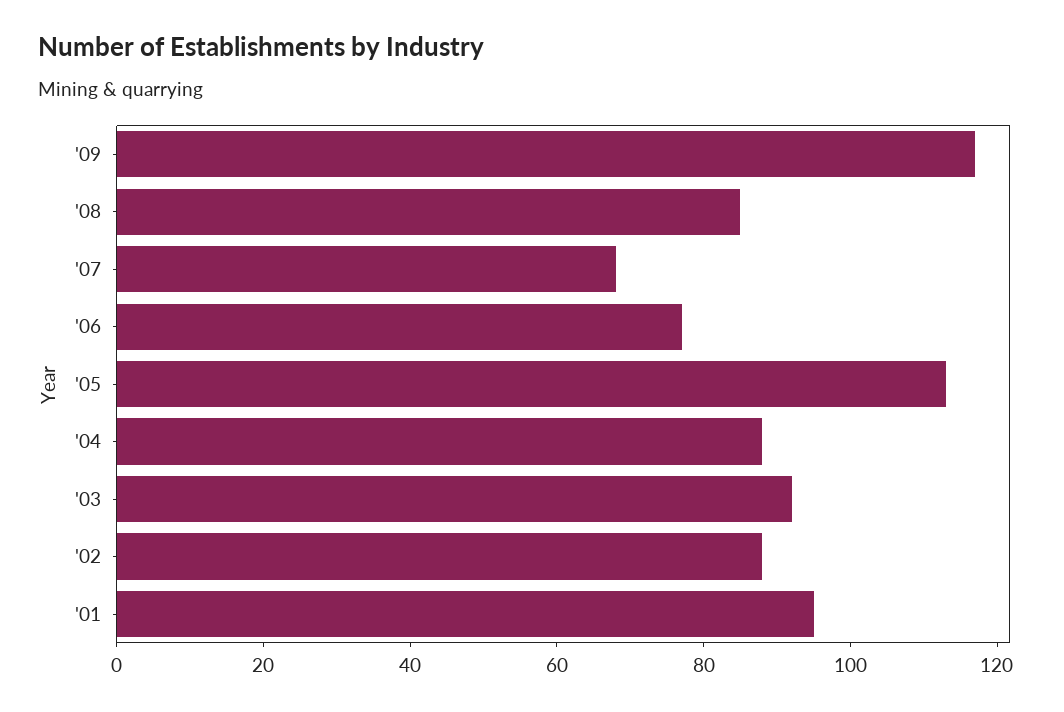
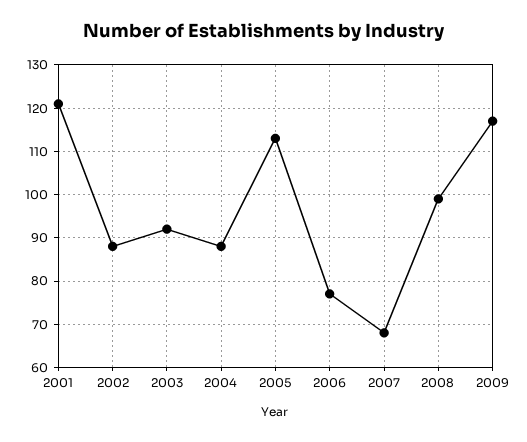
  {
    "'09": 115,
-   "'08": 85,
+   "'08": 100,
    "'07": 70,
    "'06": 75,
    "'05": 115,
    "'04": 90,
    "'03": 90,
    "'02": 90,
-   "'01": 95
+   "'01": 120
  }

